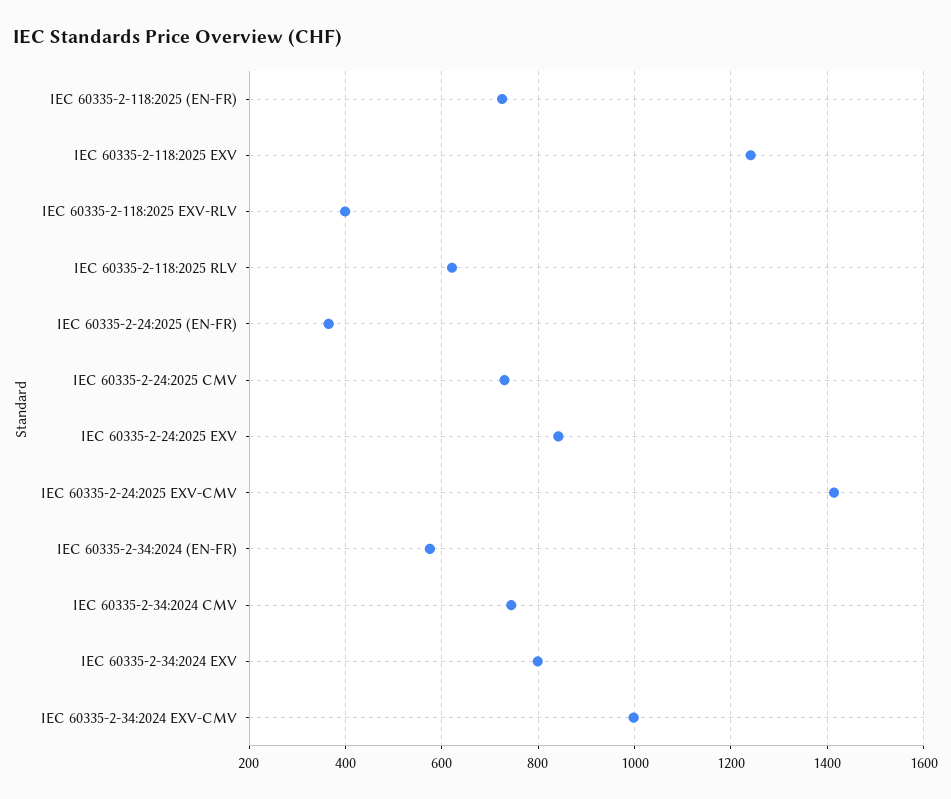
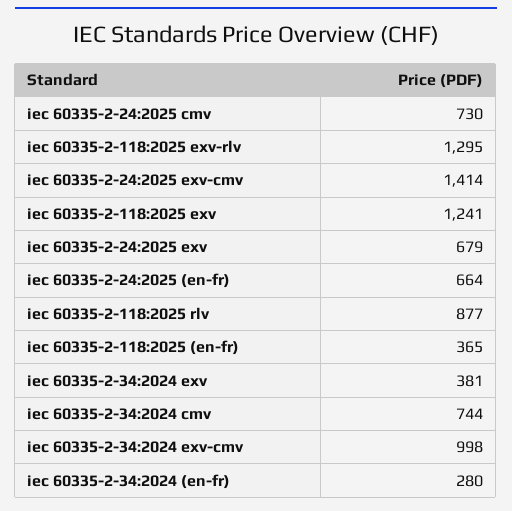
  {
-   "IEC 60335-2-118:2025 (EN-FR)": 720,
+   "IEC 60335-2-118:2025 (EN-FR)": 365,
    "IEC 60335-2-118:2025 EXV": 1241,
-   "IEC 60335-2-118:2025 EXV-RLV": 400,
+   "IEC 60335-2-118:2025 EXV-RLV": 1295,
-   "IEC 60335-2-118:2025 RLV": 620,
+   "IEC 60335-2-118:2025 RLV": 877,
-   "IEC 60335-2-24:2025 (EN-FR)": 360,
+   "IEC 60335-2-24:2025 (EN-FR)": 664,
    "IEC 60335-2-24:2025 CMV": 730,
-   "IEC 60335-2-24:2025 EXV": 840,
+   "IEC 60335-2-24:2025 EXV": 679,
    "IEC 60335-2-24:2025 EXV-CMV": 1414,
-   "IEC 60335-2-34:2024 (EN-FR)": 580,
+   "IEC 60335-2-34:2024 (EN-FR)": 280,
    "IEC 60335-2-34:2024 CMV": 744,
-   "IEC 60335-2-34:2024 EXV": 800,
+   "IEC 60335-2-34:2024 EXV": 381,
    "IEC 60335-2-34:2024 EXV-CMV": 998
  }

